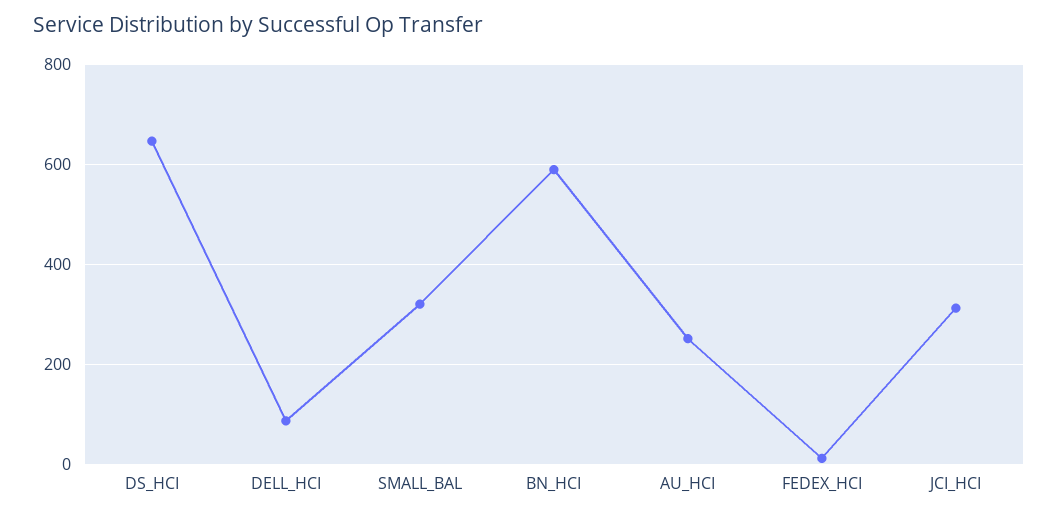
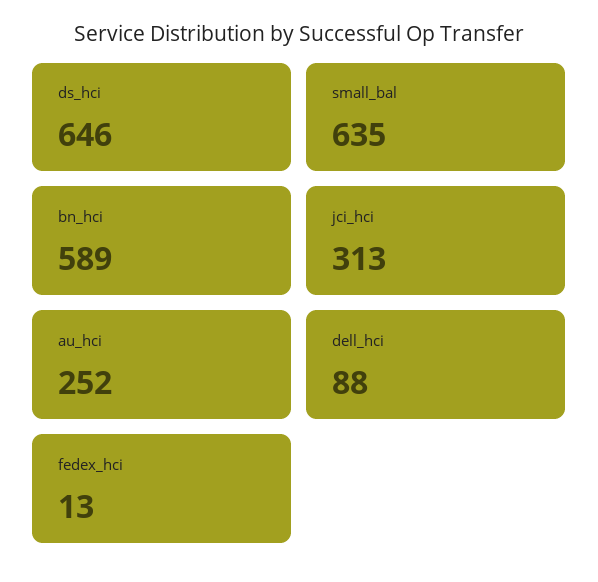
  {
    "DS_HCI": 646,
    "DELL_HCI": 88,
-   "SMALL_BAL": 320,
+   "SMALL_BAL": 635,
    "BN_HCI": 589,
    "AU_HCI": 252,
    "FEDEX_HCI": 13,
    "JCI_HCI": 313
  }

